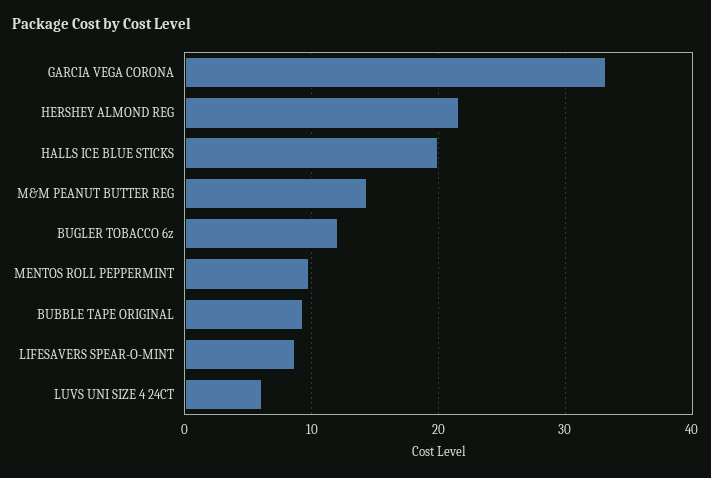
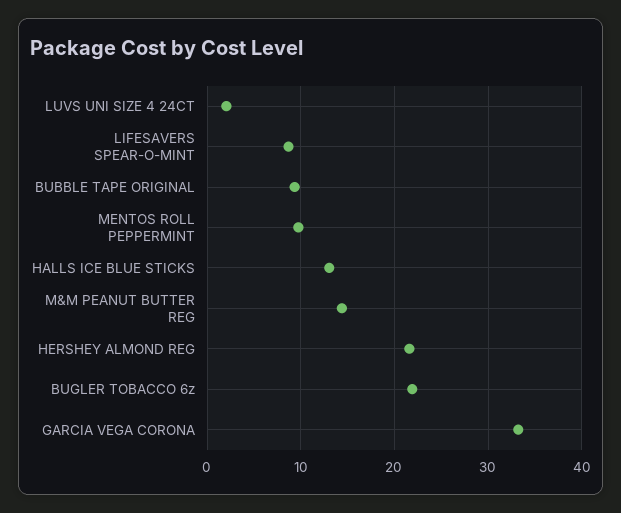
  {
    "GARCIA VEGA CORONA": 33,
    "HERSHEY ALMOND REG": 22,
-   "HALLS ICE BLUE STICKS": 20,
+   "HALLS ICE BLUE STICKS": 13,
    "M&M PEANUT BUTTER REG": 14,
-   "BUGLER TOBACCO 6z": 12,
+   "BUGLER TOBACCO 6z": 22,
    "MENTOS ROLL PEPPERMINT": 10,
    "BUBBLE TAPE ORIGINAL": 9,
    "LIFESAVERS SPEAR-O-MINT": 9,
-   "LUVS UNI SIZE 4 24CT": 6
+   "LUVS UNI SIZE 4 24CT": 2
  }

